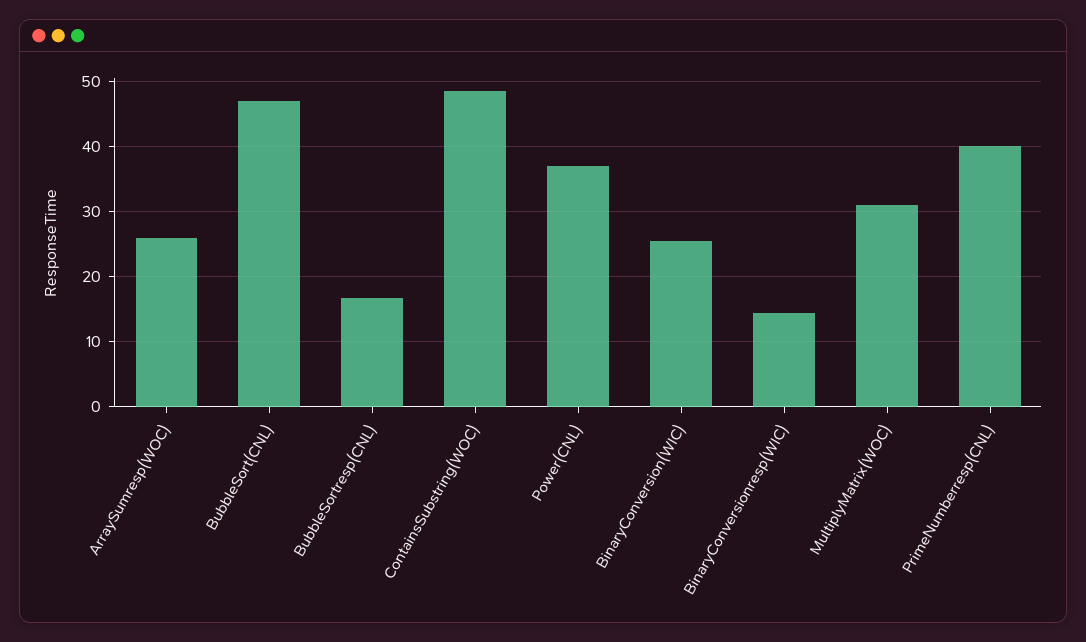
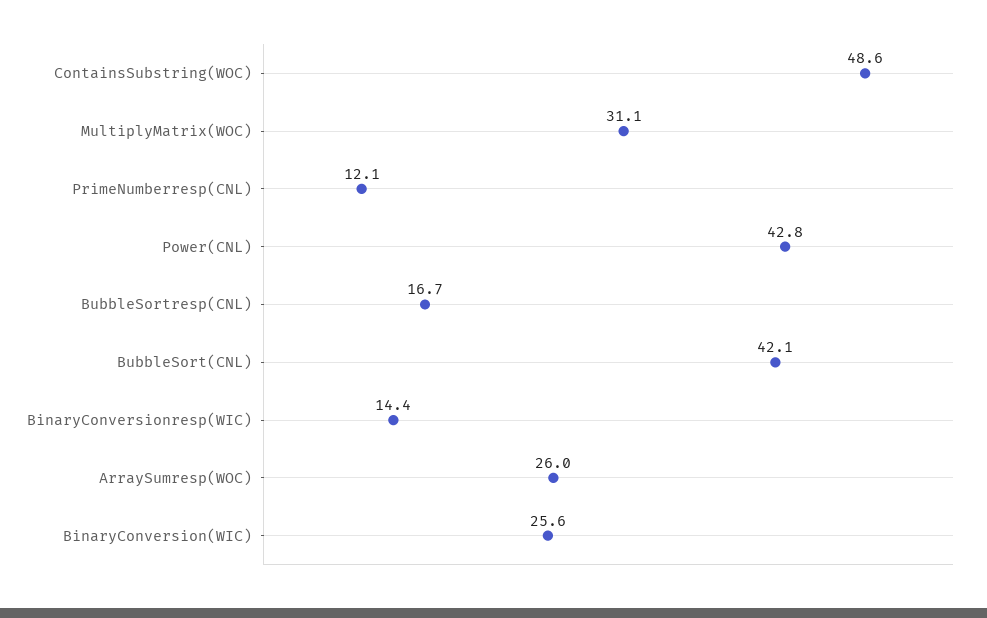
  {
    "ArraySumresp(WOC)": 26,
-   "BubbleSort(CNL)": 47,
+   "BubbleSort(CNL)": 42.1,
    "BubbleSortresp(CNL)": 16.7,
    "ContainsSubstring(WOC)": 48.6,
-   "Power(CNL)": 37,
+   "Power(CNL)": 42.8,
    "BinaryConversion(WIC)": 25.6,
    "BinaryConversionresp(WIC)": 14.4,
    "MultiplyMatrix(WOC)": 31.1,
-   "PrimeNumberresp(CNL)": 40
+   "PrimeNumberresp(CNL)": 12.1
  }

